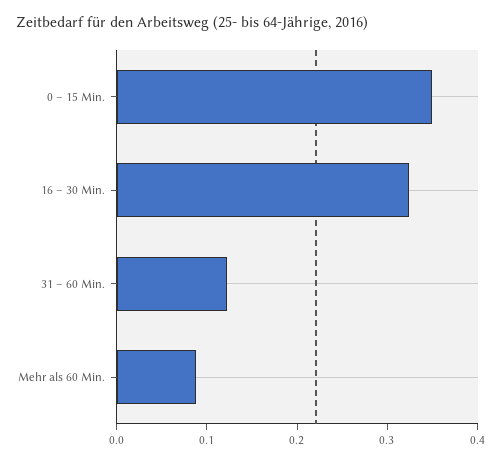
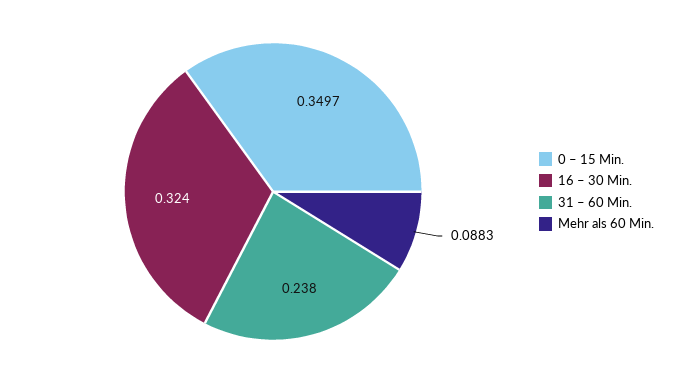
  {
    "0 – 15 Min.": 0.3497,
    "16 – 30 Min.": 0.324,
-   "31 – 60 Min.": 0.12,
+   "31 – 60 Min.": 0.238,
    "Mehr als 60 Min.": 0.0883
  }

